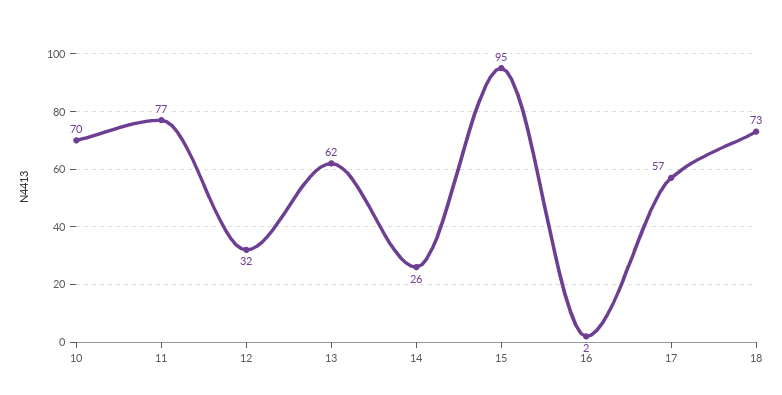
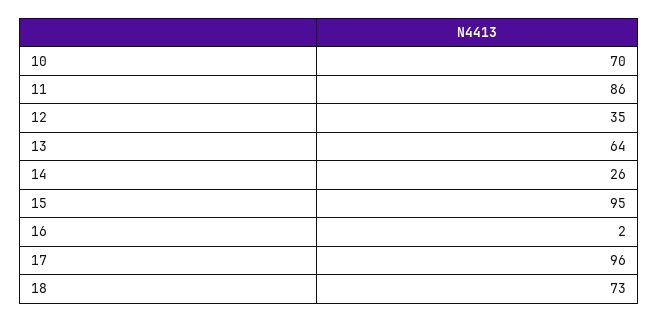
  {
    "10": 70,
-   "11": 77,
+   "11": 86,
-   "12": 32,
+   "12": 35,
-   "13": 62,
+   "13": 64,
    "14": 26,
    "15": 95,
    "16": 2,
-   "17": 57,
+   "17": 96,
    "18": 73
  }

